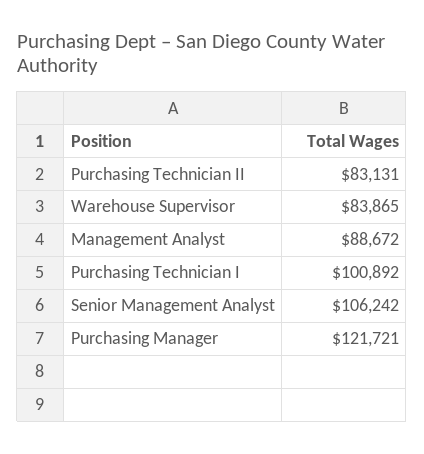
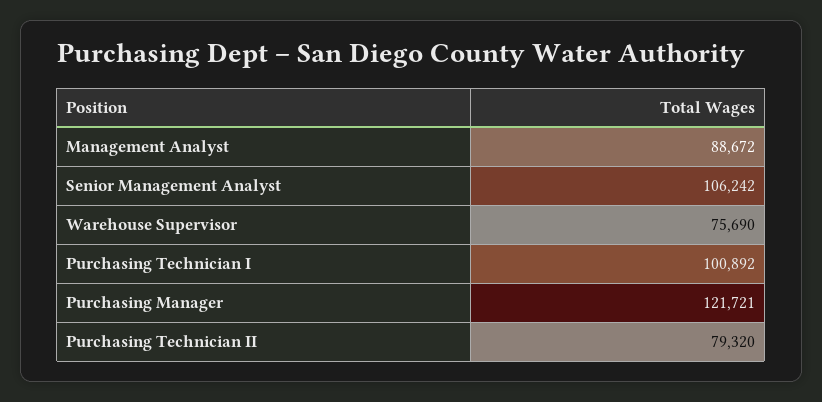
  {
-   "Purchasing Technician II": 83131,
+   "Purchasing Technician II": 79320,
-   "Warehouse Supervisor": 83865,
+   "Warehouse Supervisor": 75690,
    "Management Analyst": 88672,
    "Purchasing Technician I": 100892,
    "Senior Management Analyst": 106242,
    "Purchasing Manager": 121721
  }

